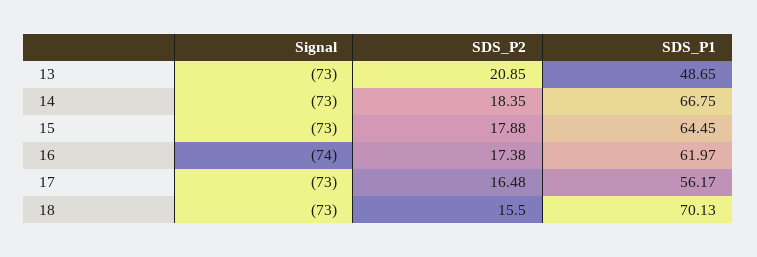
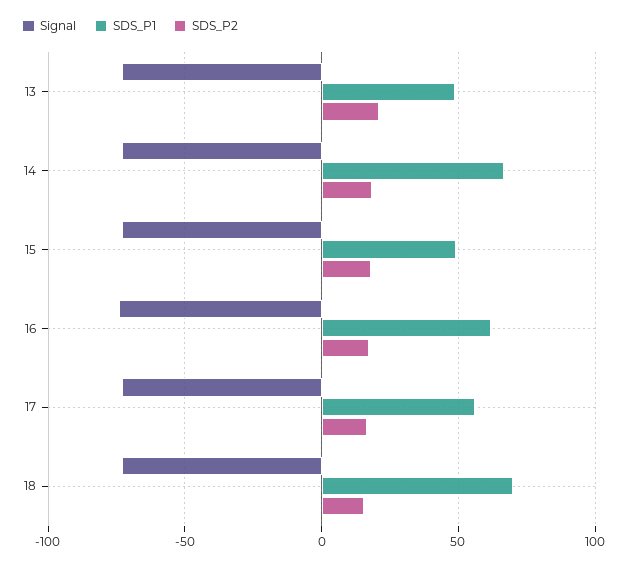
  {
    "Signal": {
      "13": -73,
      "14": -73,
      "15": -73,
      "16": -74,
      "17": -73,
      "18": -73
    },
    "SDS_P2": {
      "13": 20.85,
      "14": 18.35,
      "15": 17.88,
      "16": 17.38,
      "17": 16.48,
      "18": 15.5
    },
    "SDS_P1": {
      "13": 48.65,
      "14": 66.75,
-     "15": 64.45,
+     "15": 50,
      "16": 61.97,
      "17": 56.17,
      "18": 70.13
    }
  }

